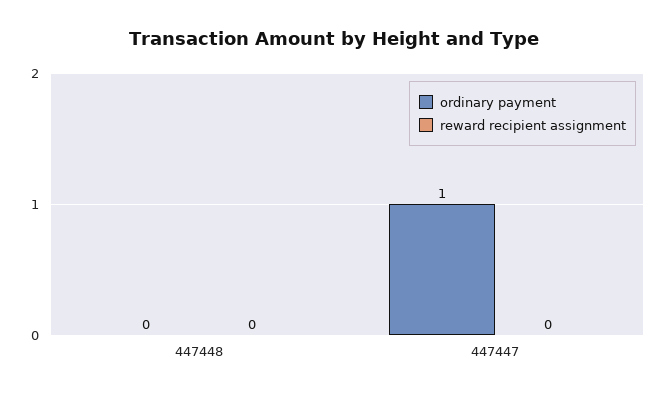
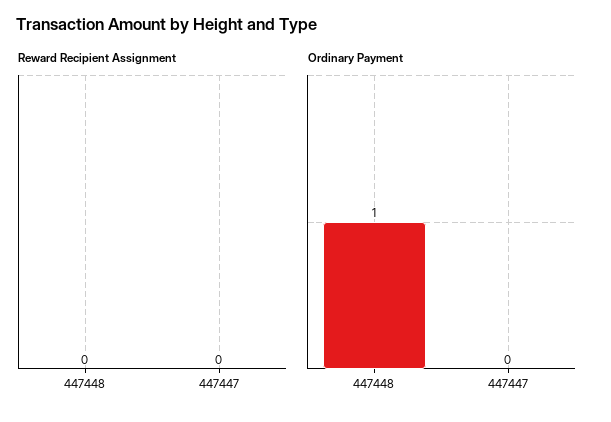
  {
    "ordinary payment": {
-     "447448": 0,
+     "447448": 1,
-     "447447": 1
+     "447447": 0
    },
    "reward recipient assignment": {
      "447448": 0,
      "447447": 0
    }
  }

